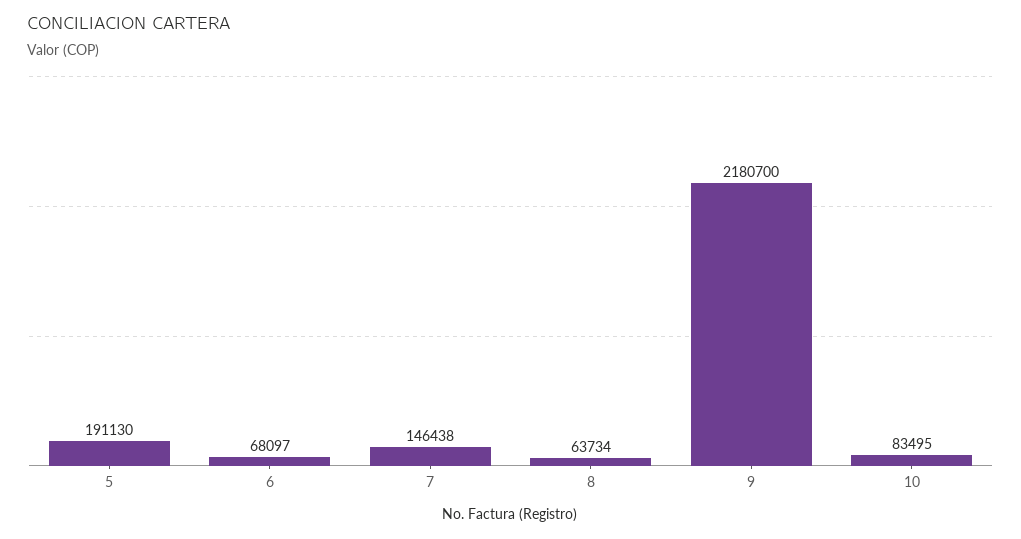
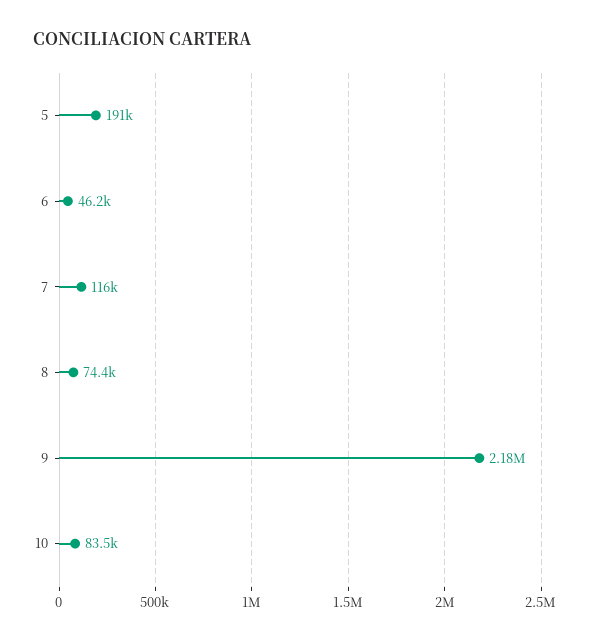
  {
    "5": 191130,
-   "6": 68097,
+   "6": 46200,
-   "7": 146438,
+   "7": 116000,
-   "8": 63734,
+   "8": 74400,
    "9": 2180700,
    "10": 83495
  }

